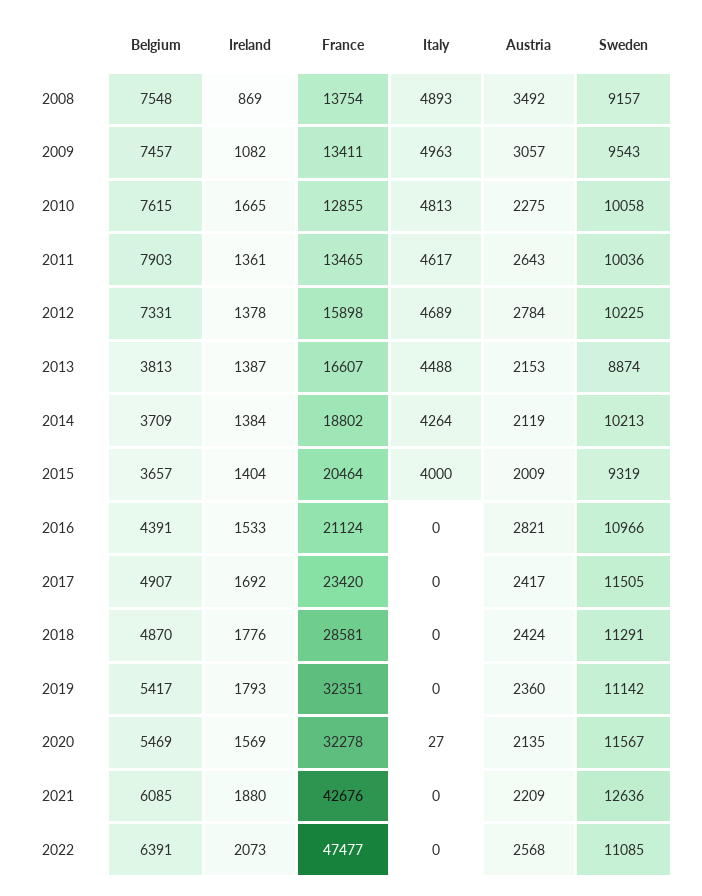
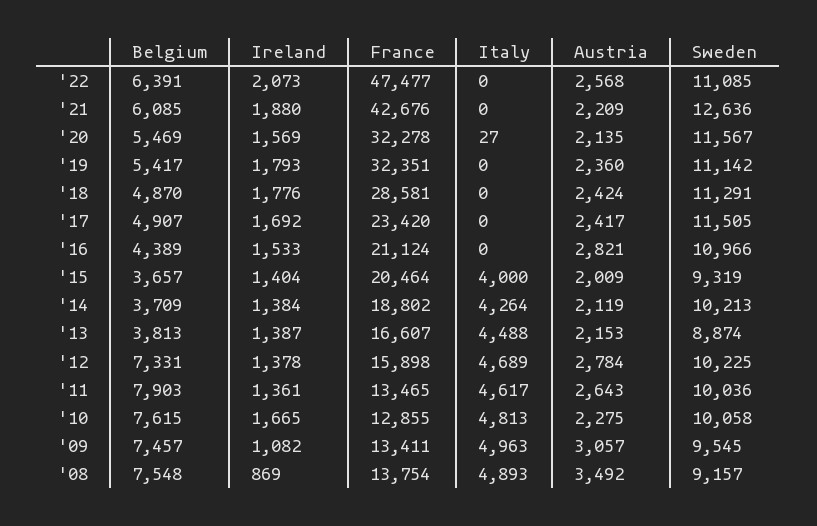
  {
    "Belgium": {
      "2008": 7548,
      "2009": 7457,
      "2010": 7615,
      "2011": 7903,
      "2012": 7331,
      "2013": 3813,
      "2014": 3709,
      "2015": 3657,
-     "2016": 4391,
+     "2016": 4389,
      "2017": 4907,
      "2018": 4870,
      "2019": 5417,
      "2020": 5469,
      "2021": 6085,
      "2022": 6391
    },
    "Ireland": {
      "2008": 869,
      "2009": 1082,
      "2010": 1665,
      "2011": 1361,
      "2012": 1378,
      "2013": 1387,
      "2014": 1384,
      "2015": 1404,
      "2016": 1533,
      "2017": 1692,
      "2018": 1776,
      "2019": 1793,
      "2020": 1569,
      "2021": 1880,
      "2022": 2073
    },
    "France": {
      "2008": 13754,
      "2009": 13411,
      "2010": 12855,
      "2011": 13465,
      "2012": 15898,
      "2013": 16607,
      "2014": 18802,
      "2015": 20464,
      "2016": 21124,
      "2017": 23420,
      "2018": 28581,
      "2019": 32351,
      "2020": 32278,
      "2021": 42676,
      "2022": 47477
    },
    "Italy": {
      "2008": 4893,
      "2009": 4963,
      "2010": 4813,
      "2011": 4617,
      "2012": 4689,
      "2013": 4488,
      "2014": 4264,
      "2015": 4000,
      "2016": 0,
      "2017": 0,
      "2018": 0,
      "2019": 0,
      "2020": 27,
      "2021": 0,
      "2022": 0
    },
    "Austria": {
      "2008": 3492,
      "2009": 3057,
      "2010": 2275,
      "2011": 2643,
      "2012": 2784,
      "2013": 2153,
      "2014": 2119,
      "2015": 2009,
      "2016": 2821,
      "2017": 2417,
      "2018": 2424,
      "2019": 2360,
      "2020": 2135,
      "2021": 2209,
      "2022": 2568
    },
    "Sweden": {
      "2008": 9157,
-     "2009": 9543,
+     "2009": 9545,
      "2010": 10058,
      "2011": 10036,
      "2012": 10225,
      "2013": 8874,
      "2014": 10213,
      "2015": 9319,
      "2016": 10966,
      "2017": 11505,
      "2018": 11291,
      "2019": 11142,
      "2020": 11567,
      "2021": 12636,
      "2022": 11085
    }
  }

